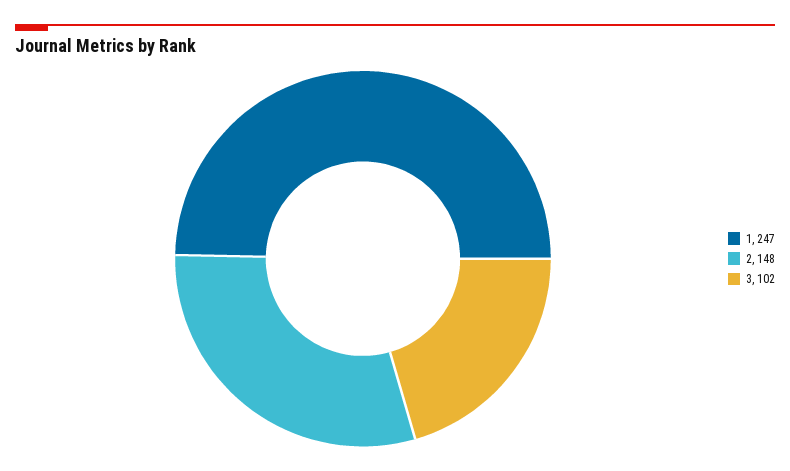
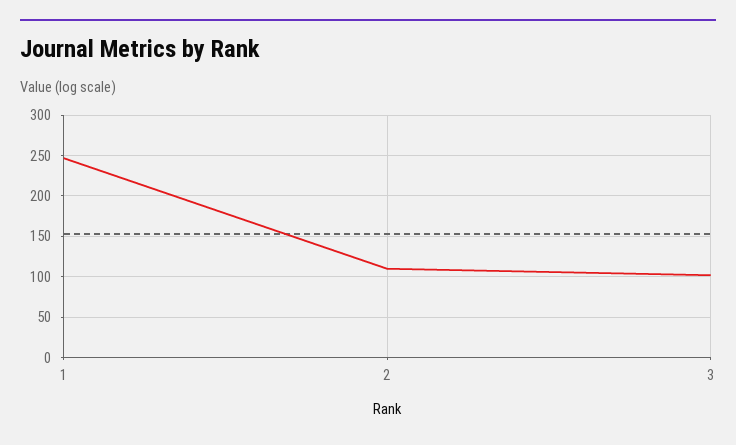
  {
    "1": 247,
-   "2": 148,
+   "2": 110,
    "3": 102
  }

